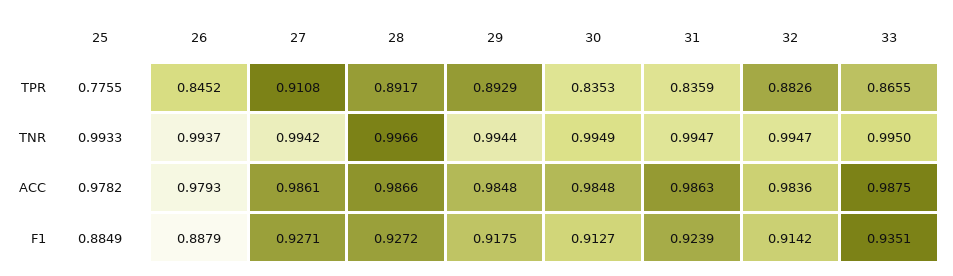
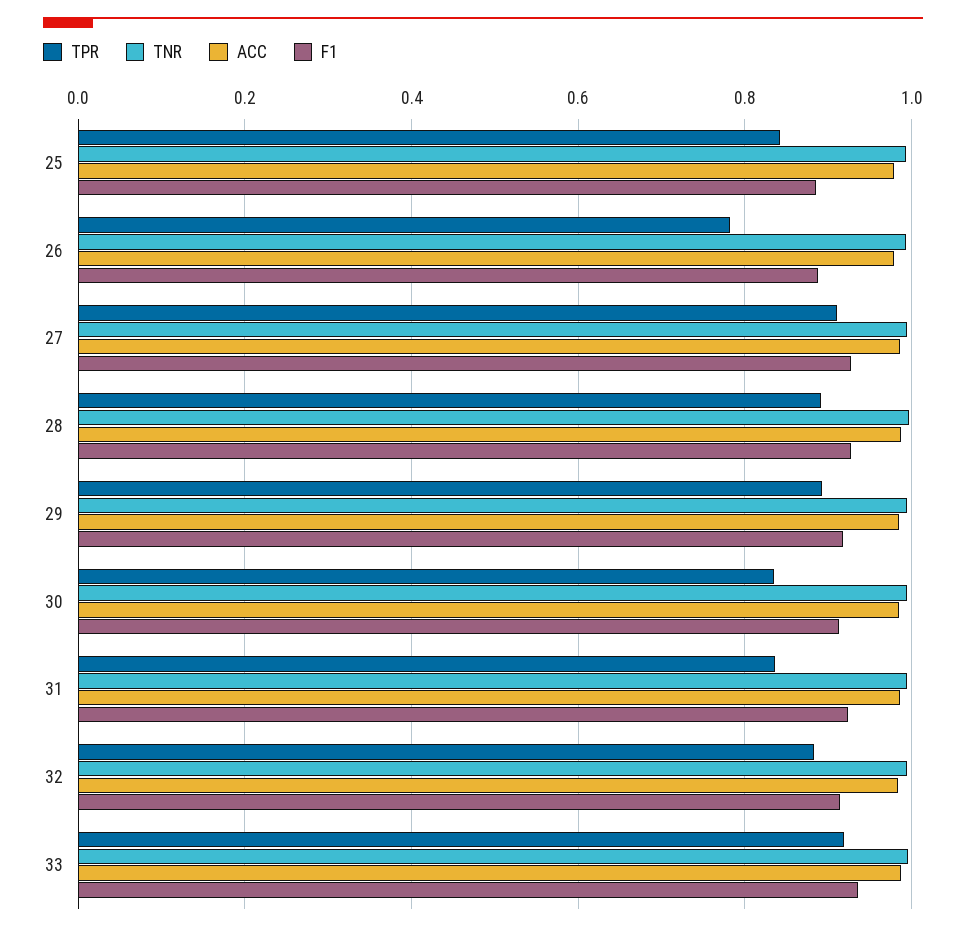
  {
    "TPR": {
-     "25": 0.7755,
+     "25": 0.84,
-     "26": 0.8452,
+     "26": 0.78,
      "27": 0.9108,
      "28": 0.8917,
      "29": 0.8929,
      "30": 0.8353,
      "31": 0.8359,
      "32": 0.8826,
-     "33": 0.8655
+     "33": 0.92
    },
    "TNR": {
      "25": 0.9933,
      "26": 0.9937,
      "27": 0.9942,
      "28": 0.9966,
      "29": 0.9944,
      "30": 0.9949,
      "31": 0.9947,
      "32": 0.9947,
      "33": 0.995
    },
    "ACC": {
      "25": 0.9782,
      "26": 0.9793,
      "27": 0.9861,
      "28": 0.9866,
      "29": 0.9848,
      "30": 0.9848,
      "31": 0.9863,
      "32": 0.9836,
      "33": 0.9875
    },
    "F1": {
      "25": 0.8849,
      "26": 0.8879,
      "27": 0.9271,
      "28": 0.9272,
      "29": 0.9175,
      "30": 0.9127,
      "31": 0.9239,
      "32": 0.9142,
      "33": 0.9351
    }
  }

